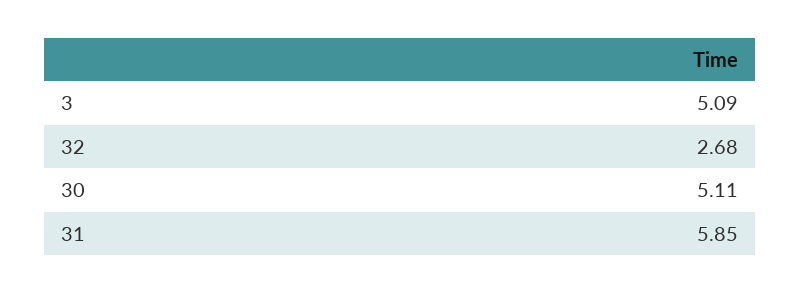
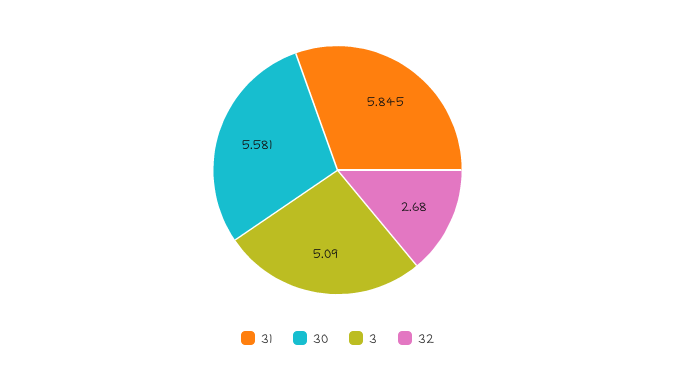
  {
    "3": 5.09,
    "32": 2.68,
-   "30": 5.11,
+   "30": 5.581,
    "31": 5.845
  }

